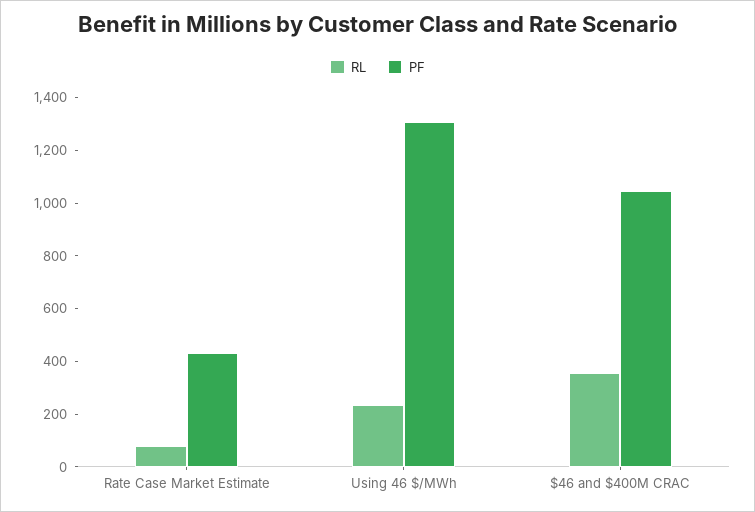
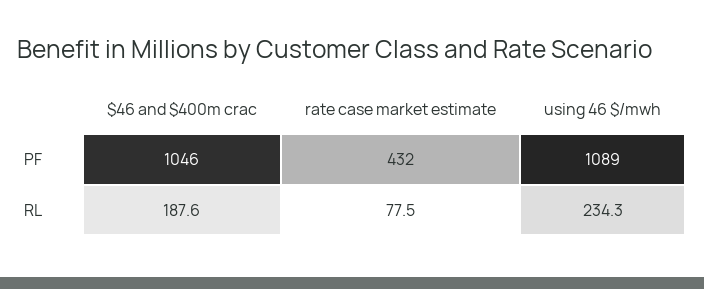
  {
    "RL": {
      "Rate Case Market Estimate": 77.5,
      "Using 46 $/MWh": 234.3,
-     "$46 and $400M CRAC": 350
+     "$46 and $400M CRAC": 187.6
    },
    "PF": {
      "Rate Case Market Estimate": 432,
-     "Using 46 $/MWh": 1300,
+     "Using 46 $/MWh": 1089,
      "$46 and $400M CRAC": 1046
    }
  }

